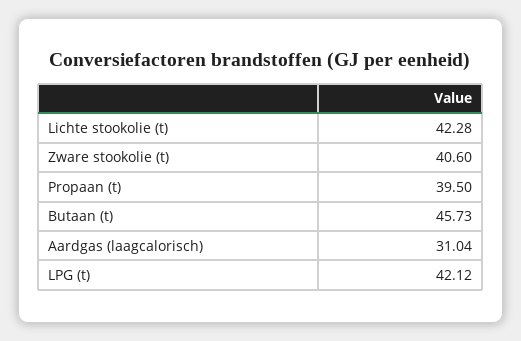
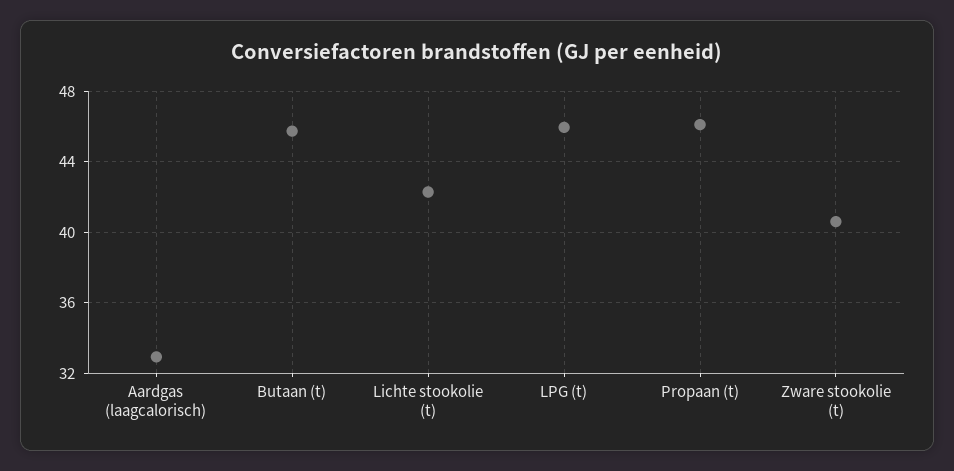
  {
    "Lichte stookolie (t)": 42.28,
    "Zware stookolie (t)": 40.6,
-   "Propaan (t)": 39.5,
+   "Propaan (t)": 46,
    "Butaan (t)": 45.73,
-   "Aardgas (laagcalorisch)": 31.04,
+   "Aardgas (laagcalorisch)": 33,
-   "LPG (t)": 42.12
+   "LPG (t)": 46
  }

